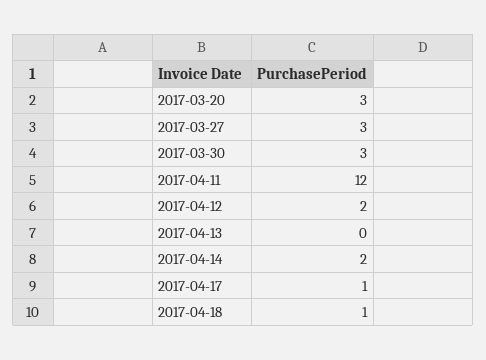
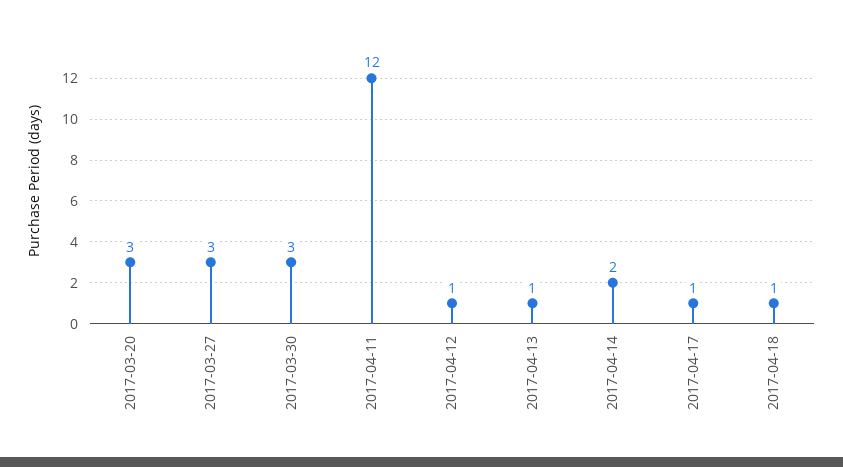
  {
    "2017-03-20": 3,
    "2017-03-27": 3,
    "2017-03-30": 3,
    "2017-04-11": 12,
-   "2017-04-12": 2,
+   "2017-04-12": 1,
-   "2017-04-13": 0,
+   "2017-04-13": 1,
    "2017-04-14": 2,
    "2017-04-17": 1,
    "2017-04-18": 1
  }

